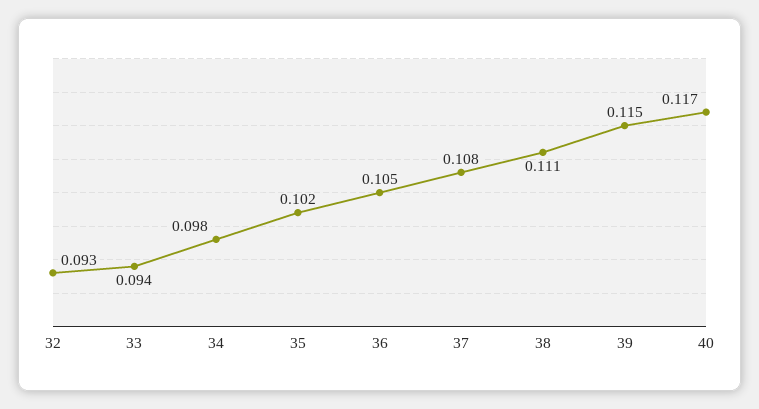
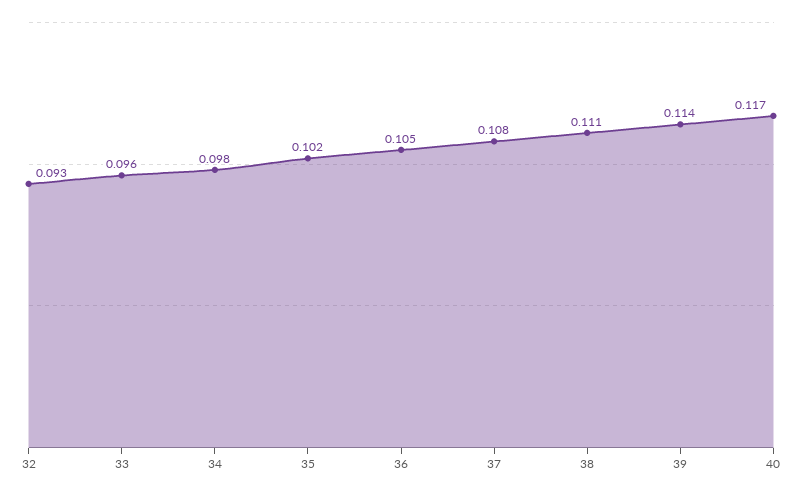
  {
    "32": 0.093,
-   "33": 0.094,
+   "33": 0.096,
    "34": 0.098,
    "35": 0.102,
    "36": 0.105,
    "37": 0.108,
    "38": 0.111,
-   "39": 0.115,
+   "39": 0.114,
    "40": 0.117
  }

